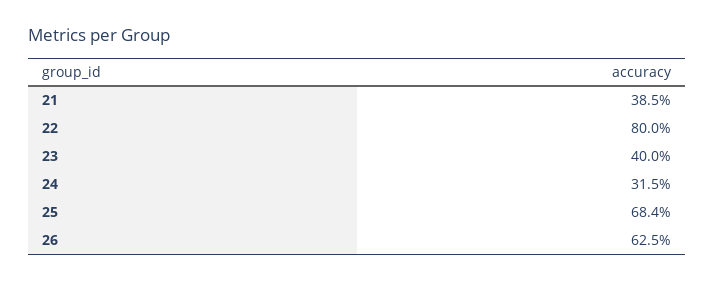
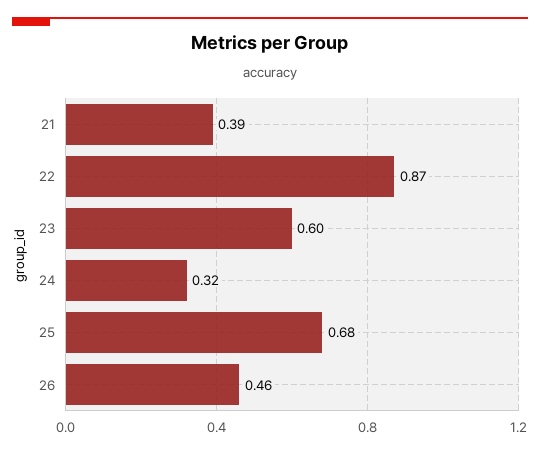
  {
    "21": 0.385,
-   "22": 0.8,
+   "22": 0.87,
-   "23": 0.4,
+   "23": 0.6,
    "24": 0.315,
    "25": 0.684,
-   "26": 0.625
+   "26": 0.46
  }

